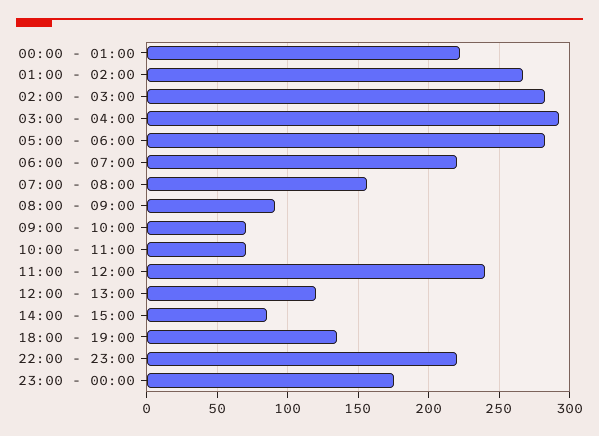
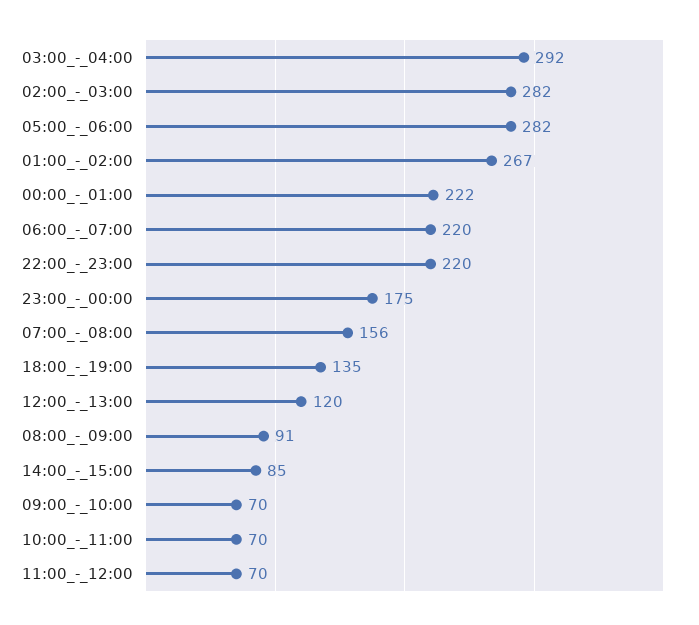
  {
    "00:00 - 01:00": 222,
    "01:00 - 02:00": 267,
    "02:00 - 03:00": 282,
    "03:00 - 04:00": 292,
    "05:00 - 06:00": 282,
    "06:00 - 07:00": 220,
    "07:00 - 08:00": 156,
    "08:00 - 09:00": 91,
    "09:00 - 10:00": 70,
    "10:00 - 11:00": 70,
-   "11:00 - 12:00": 240,
+   "11:00 - 12:00": 70,
    "12:00 - 13:00": 120,
    "14:00 - 15:00": 85,
    "18:00 - 19:00": 135,
    "22:00 - 23:00": 220,
    "23:00 - 00:00": 175
  }

